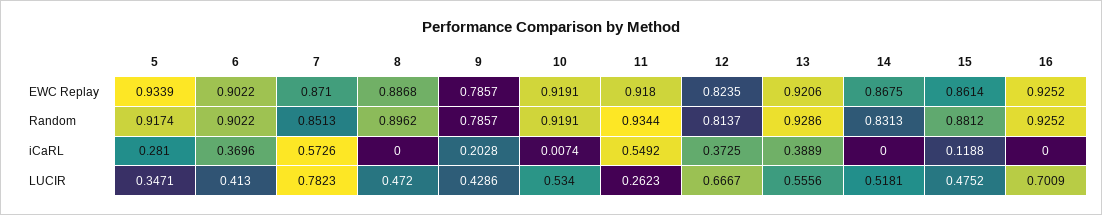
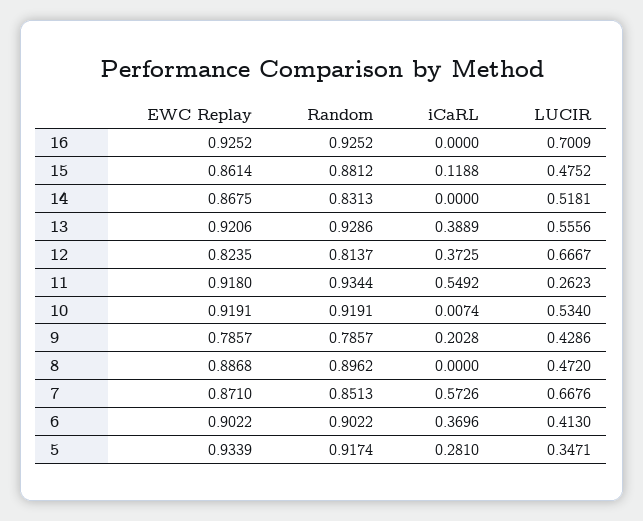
  {
    "5": {
      "EWC Replay": 0.9339,
      "Random": 0.9174,
      "iCaRL": 0.281,
      "LUCIR": 0.3471
    },
    "6": {
      "EWC Replay": 0.9022,
      "Random": 0.9022,
      "iCaRL": 0.3696,
      "LUCIR": 0.413
    },
    "7": {
      "EWC Replay": 0.871,
      "Random": 0.8513,
      "iCaRL": 0.5726,
-     "LUCIR": 0.7823
+     "LUCIR": 0.6676
    },
    "8": {
      "EWC Replay": 0.8868,
      "Random": 0.8962,
      "iCaRL": 0,
      "LUCIR": 0.472
    },
    "9": {
      "EWC Replay": 0.7857,
      "Random": 0.7857,
      "iCaRL": 0.2028,
      "LUCIR": 0.4286
    },
    "10": {
      "EWC Replay": 0.9191,
      "Random": 0.9191,
      "iCaRL": 0.0074,
      "LUCIR": 0.534
    },
    "11": {
      "EWC Replay": 0.918,
      "Random": 0.9344,
      "iCaRL": 0.5492,
      "LUCIR": 0.2623
    },
    "12": {
      "EWC Replay": 0.8235,
      "Random": 0.8137,
      "iCaRL": 0.3725,
      "LUCIR": 0.6667
    },
    "13": {
      "EWC Replay": 0.9206,
      "Random": 0.9286,
      "iCaRL": 0.3889,
      "LUCIR": 0.5556
    },
    "14": {
      "EWC Replay": 0.8675,
      "Random": 0.8313,
      "iCaRL": 0,
      "LUCIR": 0.5181
    },
    "15": {
      "EWC Replay": 0.8614,
      "Random": 0.8812,
      "iCaRL": 0.1188,
      "LUCIR": 0.4752
    },
    "16": {
      "EWC Replay": 0.9252,
      "Random": 0.9252,
      "iCaRL": 0,
      "LUCIR": 0.7009
    }
  }

